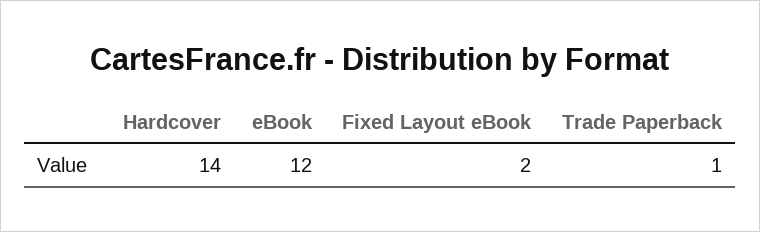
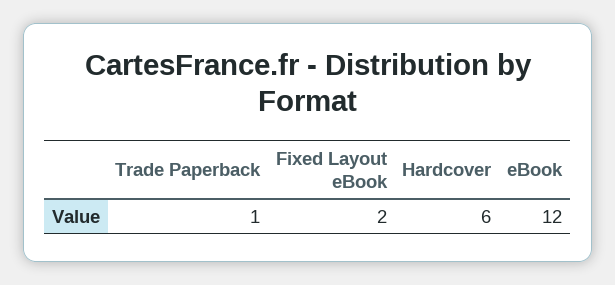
  {
-   "Hardcover": 14,
+   "Hardcover": 6,
    "eBook": 12,
    "Fixed Layout eBook": 2,
    "Trade Paperback": 1
  }

